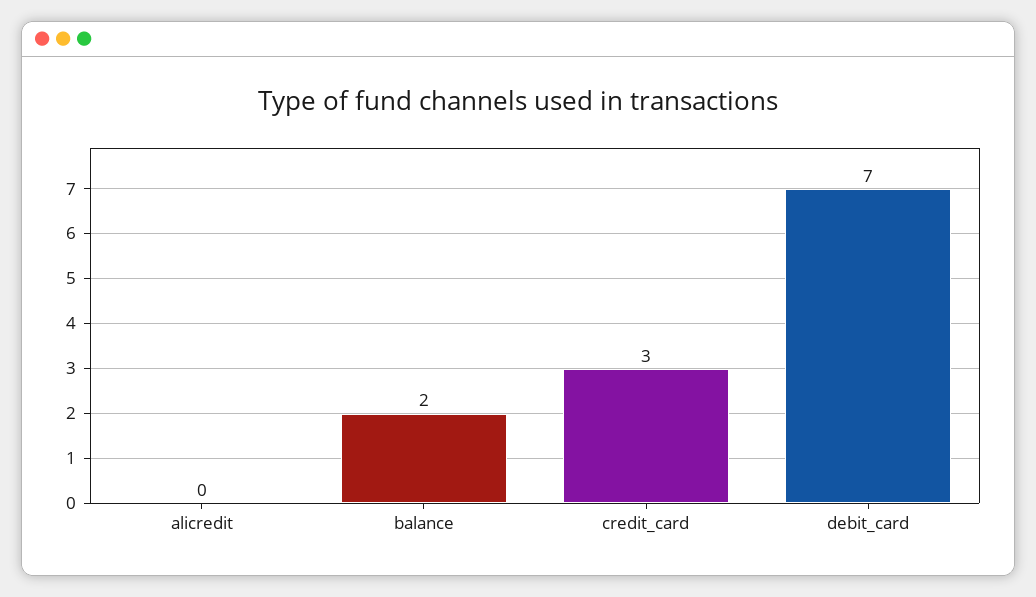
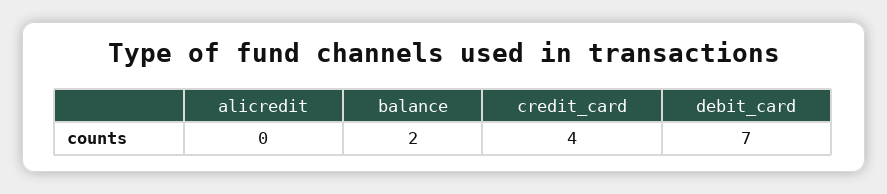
  {
    "alicredit": 0,
    "balance": 2,
-   "credit_card": 3,
+   "credit_card": 4,
    "debit_card": 7
  }

